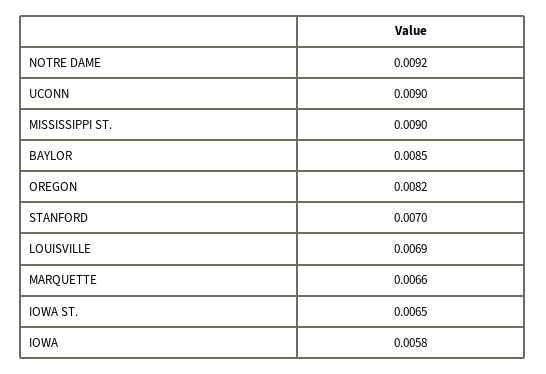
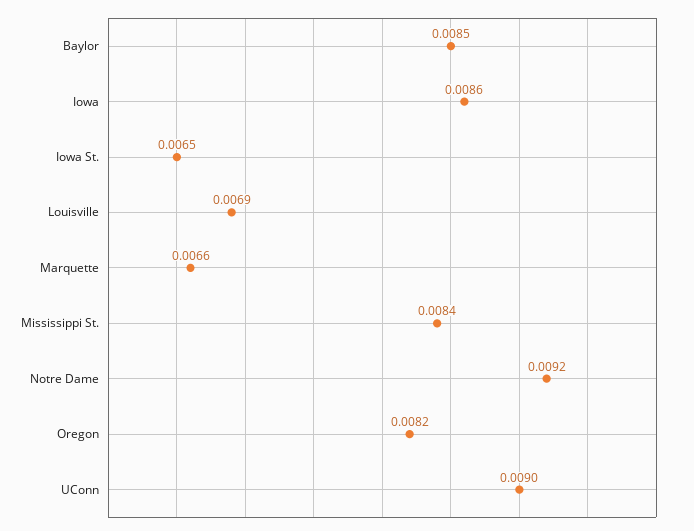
  {
    "NOTRE DAME": 0.0092,
    "UCONN": 0.009,
-   "MISSISSIPPI ST.": 0.009,
+   "MISSISSIPPI ST.": 0.0084,
    "BAYLOR": 0.0085,
    "OREGON": 0.0082,
-   "STANFORD": 0.007,
    "LOUISVILLE": 0.0069,
    "MARQUETTE": 0.0066,
    "IOWA ST.": 0.0065,
-   "IOWA": 0.0058
+   "IOWA": 0.0086
  }

